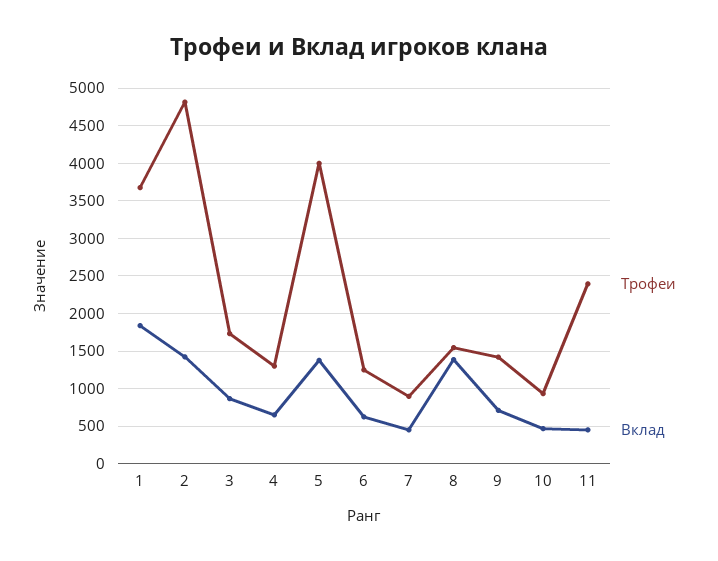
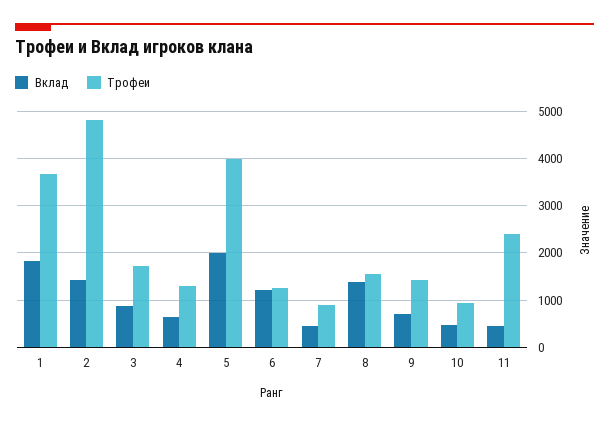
  {
    "Трофеи": {
      "1": 3700,
      "2": 4800,
      "3": 1700,
      "4": 1300,
      "5": 4000,
      "6": 1200,
      "7": 900,
      "8": 1500,
      "9": 1400,
      "10": 900,
      "11": 2400
    },
    "Вклад": {
      "1": 1800,
      "2": 1400,
      "3": 900,
      "4": 700,
-     "5": 1400,
+     "5": 2000,
-     "6": 600,
+     "6": 1200,
      "7": 400,
      "8": 1400,
      "9": 700,
      "10": 500,
      "11": 500
    }
  }

